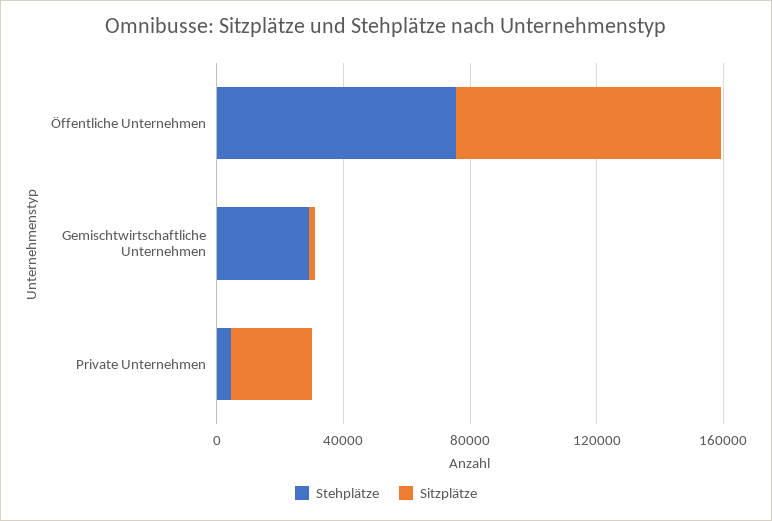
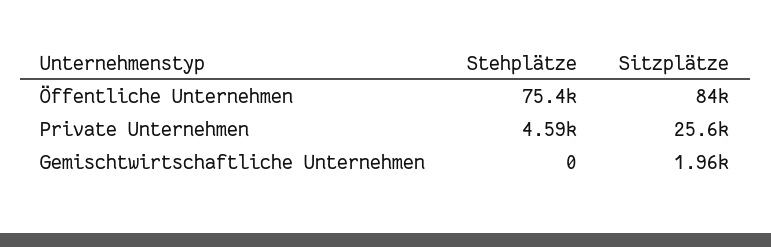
  {
    "Stehplätze": {
      "Öffentliche Unternehmen": 75400,
-     "Gemischtwirtschaftliche Unternehmen": 30000,
+     "Gemischtwirtschaftliche Unternehmen": 0,
      "Private Unternehmen": 4590
    },
    "Sitzplätze": {
      "Öffentliche Unternehmen": 84000,
      "Gemischtwirtschaftliche Unternehmen": 1960,
      "Private Unternehmen": 25600
    }
  }

